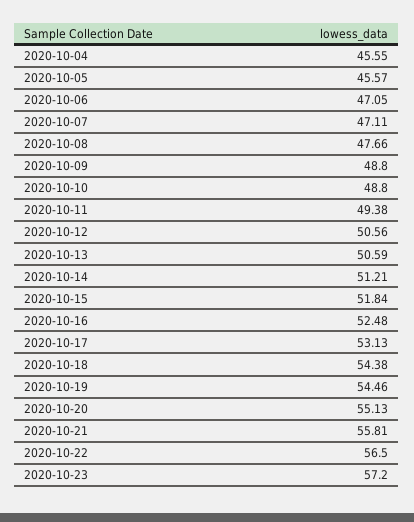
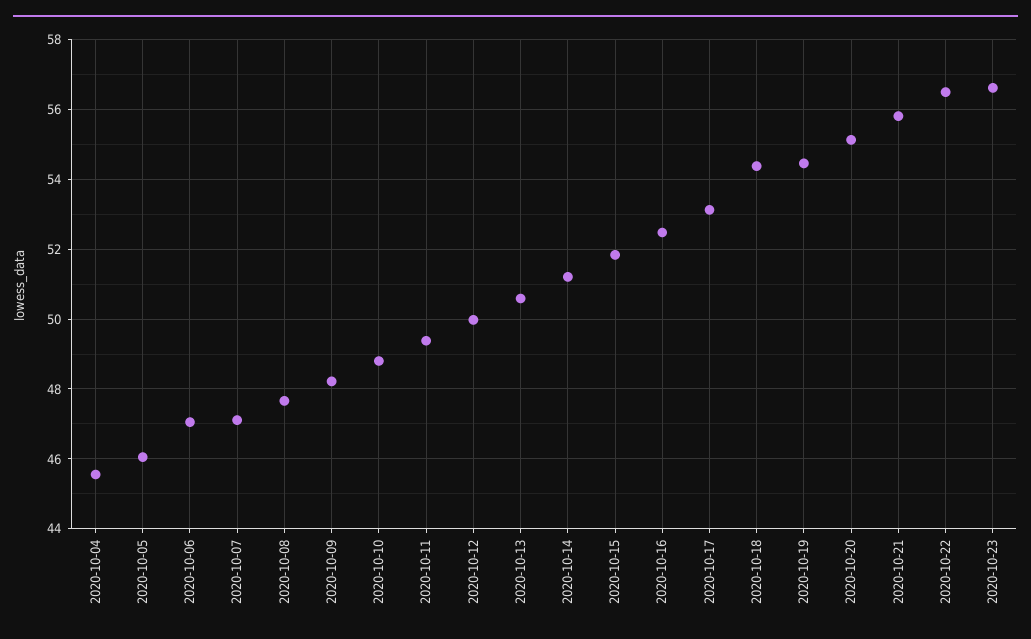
  {
    "2020-10-04": 45.55,
-   "2020-10-05": 45.57,
+   "2020-10-05": 46,
    "2020-10-06": 47.05,
    "2020-10-07": 47.11,
    "2020-10-08": 47.66,
-   "2020-10-09": 48.8,
+   "2020-10-09": 48.2,
    "2020-10-10": 48.8,
    "2020-10-11": 49.38,
-   "2020-10-12": 50.56,
+   "2020-10-12": 50,
    "2020-10-13": 50.59,
    "2020-10-14": 51.21,
    "2020-10-15": 51.84,
    "2020-10-16": 52.48,
    "2020-10-17": 53.13,
    "2020-10-18": 54.38,
    "2020-10-19": 54.46,
    "2020-10-20": 55.13,
    "2020-10-21": 55.81,
    "2020-10-22": 56.5,
-   "2020-10-23": 57.2
+   "2020-10-23": 56.6
  }

